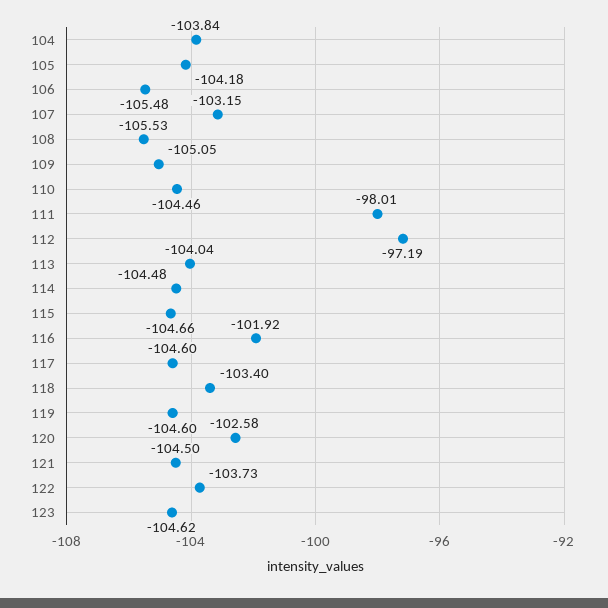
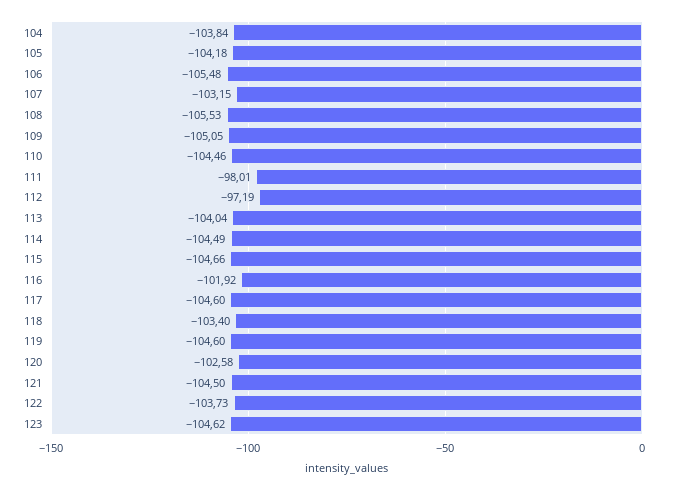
  {
    "104": -103.84,
    "105": -104.18,
    "106": -105.48,
    "107": -103.15,
    "108": -105.53,
    "109": -105.05,
    "110": -104.46,
    "111": -98.01,
    "112": -97.19,
    "113": -104.04,
-   "114": -104.48,
+   "114": -104.49,
    "115": -104.66,
    "116": -101.92,
    "117": -104.6,
    "118": -103.4,
    "119": -104.6,
    "120": -102.58,
    "121": -104.5,
    "122": -103.73,
    "123": -104.62
  }

